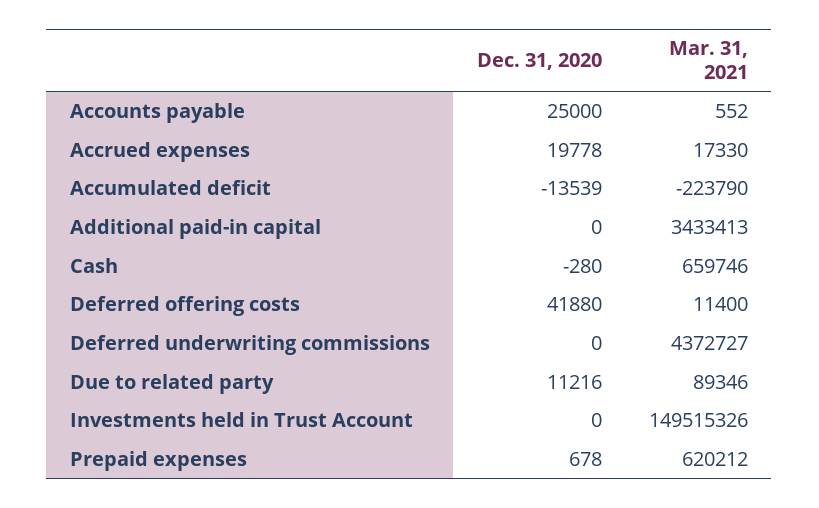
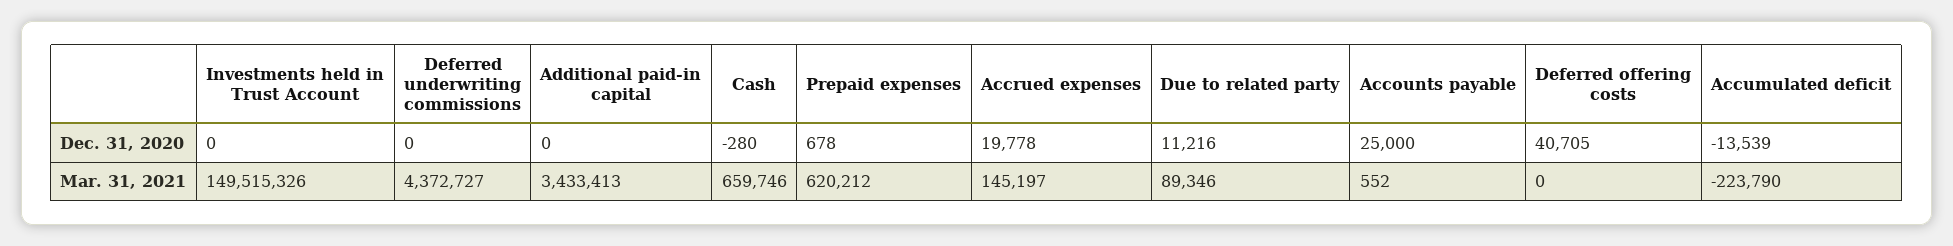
  {
    "Dec. 31, 2020": {
      "Accounts payable": 25000,
      "Accrued expenses": 19778,
      "Accumulated deficit": -13539,
      "Additional paid-in capital": 0,
      "Cash": -280,
-     "Deferred offering costs": 41880,
+     "Deferred offering costs": 40705,
      "Deferred underwriting commissions": 0,
      "Due to related party": 11216,
      "Investments held in Trust Account": 0,
      "Prepaid expenses": 678
    },
    "Mar. 31, 2021": {
      "Accounts payable": 552,
-     "Accrued expenses": 17330,
+     "Accrued expenses": 145197,
      "Accumulated deficit": -223790,
      "Additional paid-in capital": 3433413,
      "Cash": 659746,
-     "Deferred offering costs": 11400,
+     "Deferred offering costs": 0,
      "Deferred underwriting commissions": 4372727,
      "Due to related party": 89346,
      "Investments held in Trust Account": 149515326,
      "Prepaid expenses": 620212
    }
  }

